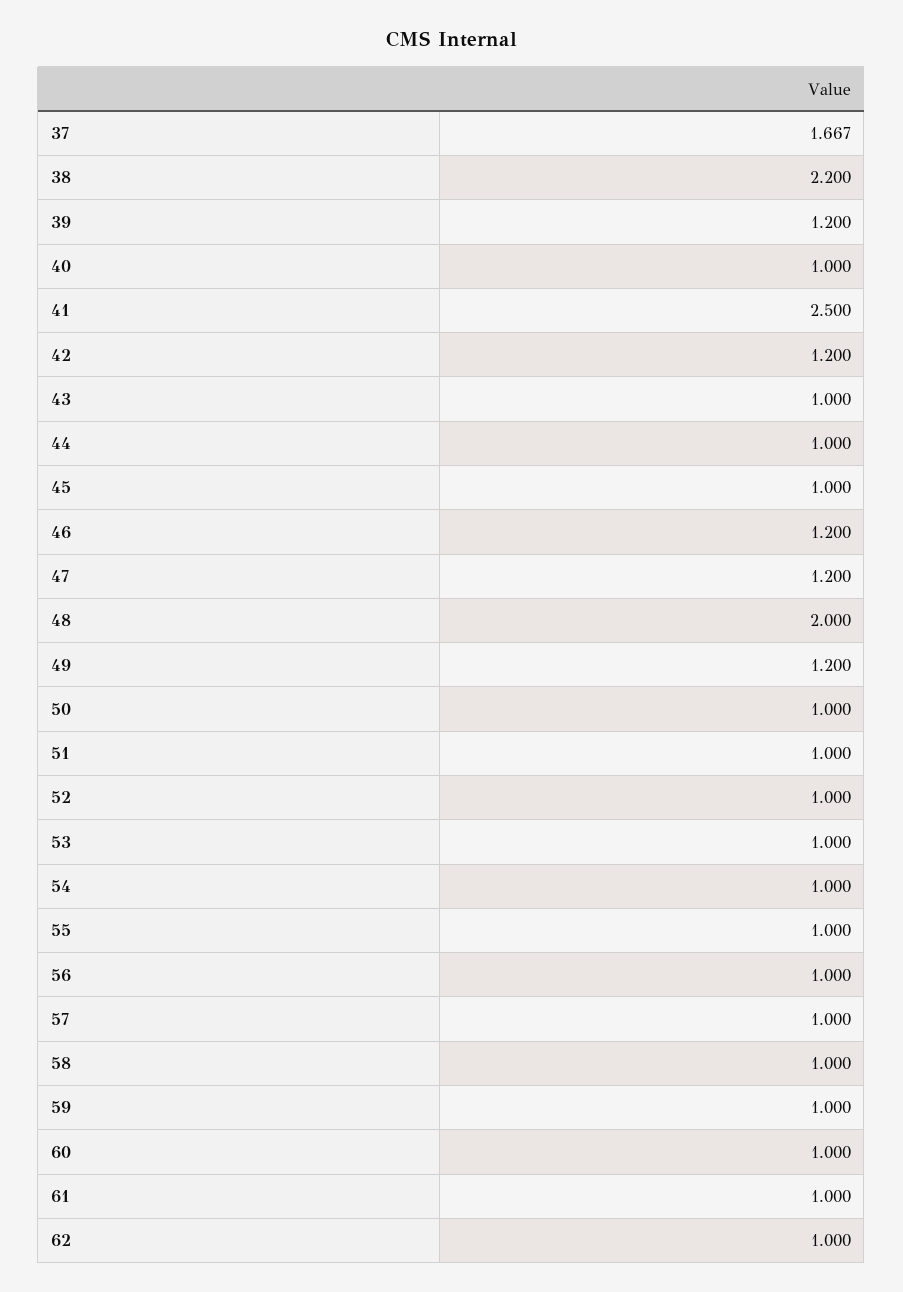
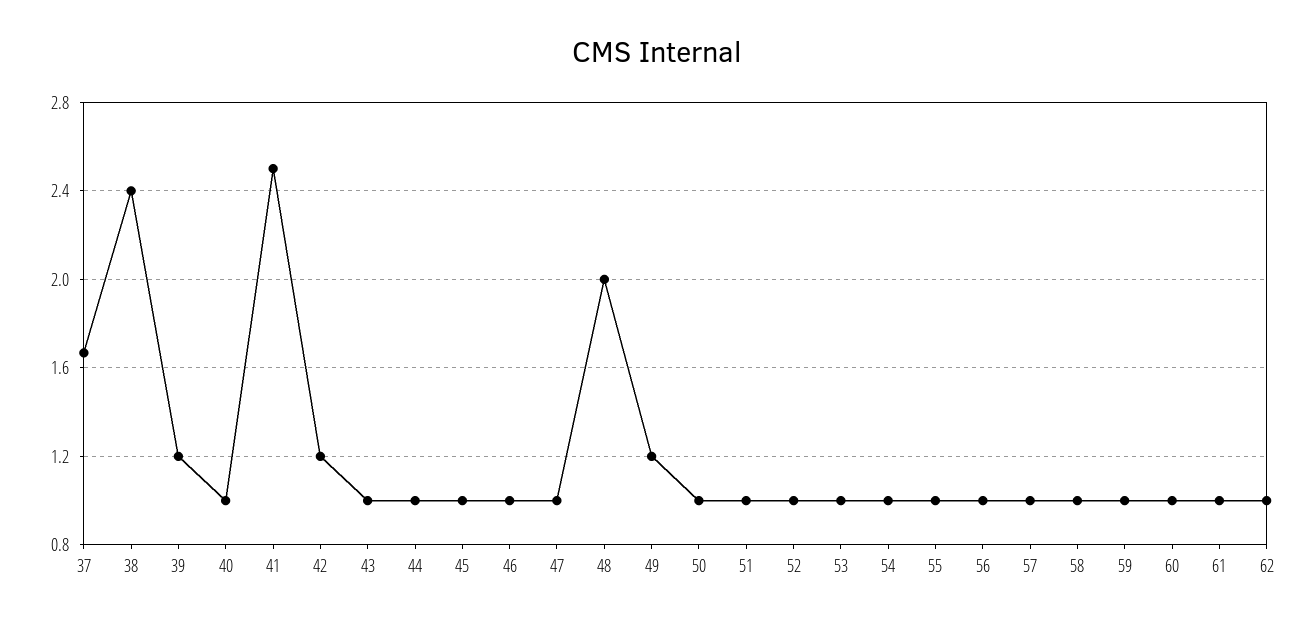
  {
    "37": 1.667,
-   "38": 2.2,
+   "38": 2.4,
    "39": 1.2,
    "40": 1,
    "41": 2.5,
    "42": 1.2,
    "43": 1,
    "44": 1,
    "45": 1,
-   "46": 1.2,
+   "46": 1,
-   "47": 1.2,
+   "47": 1,
    "48": 2,
    "49": 1.2,
    "50": 1,
    "51": 1,
    "52": 1,
    "53": 1,
    "54": 1,
    "55": 1,
    "56": 1,
    "57": 1,
    "58": 1,
    "59": 1,
    "60": 1,
    "61": 1,
    "62": 1
  }

